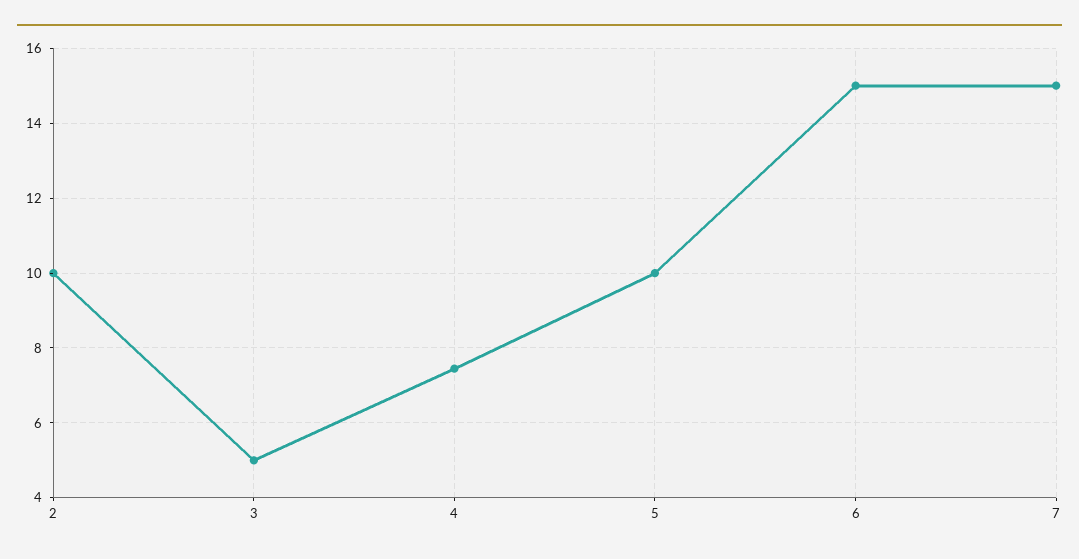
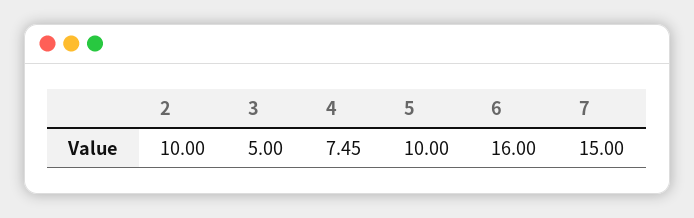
  {
    "2": 10,
    "3": 5,
    "4": 7.45,
    "5": 10,
-   "6": 15,
+   "6": 16,
    "7": 15
  }

